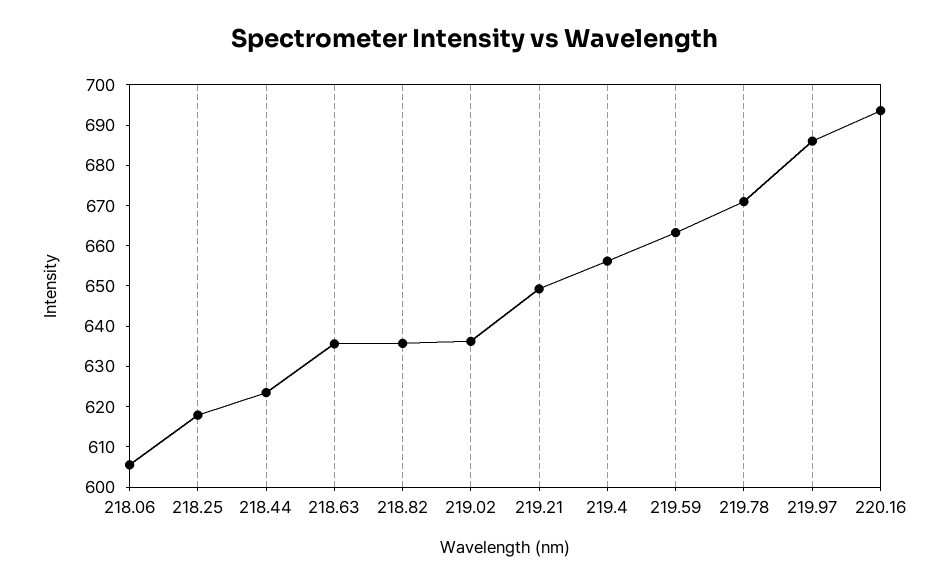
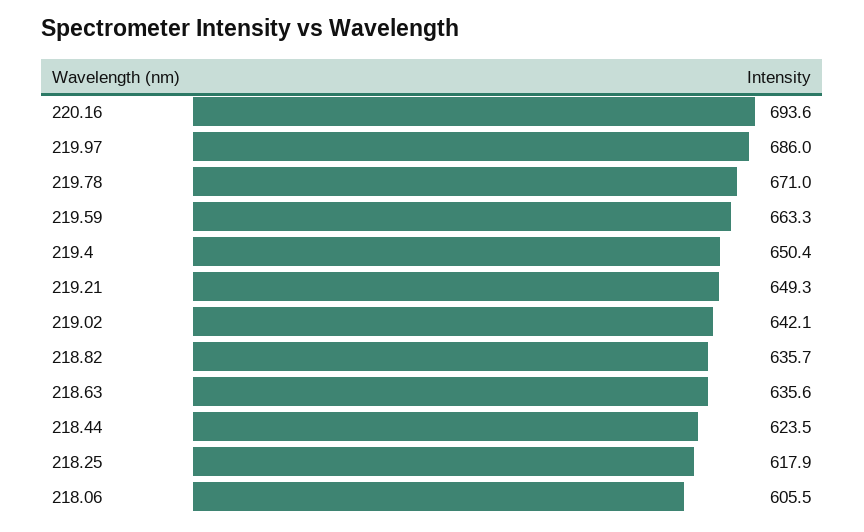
  {
    "218.06": 605.5,
    "218.25": 617.9,
    "218.44": 623.5,
    "218.63": 635.6,
    "218.82": 635.7,
-   "219.02": 636,
+   "219.02": 642.1,
    "219.21": 649.3,
-   "219.4": 656,
+   "219.4": 650.4,
    "219.59": 663.3,
    "219.78": 671,
    "219.97": 686,
    "220.16": 693.6
  }

